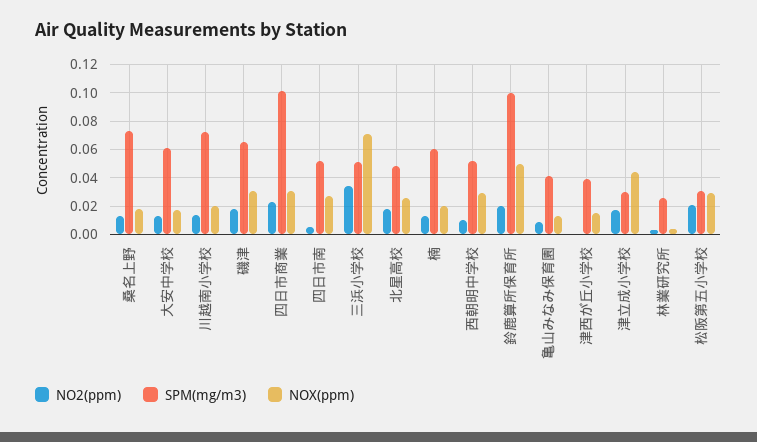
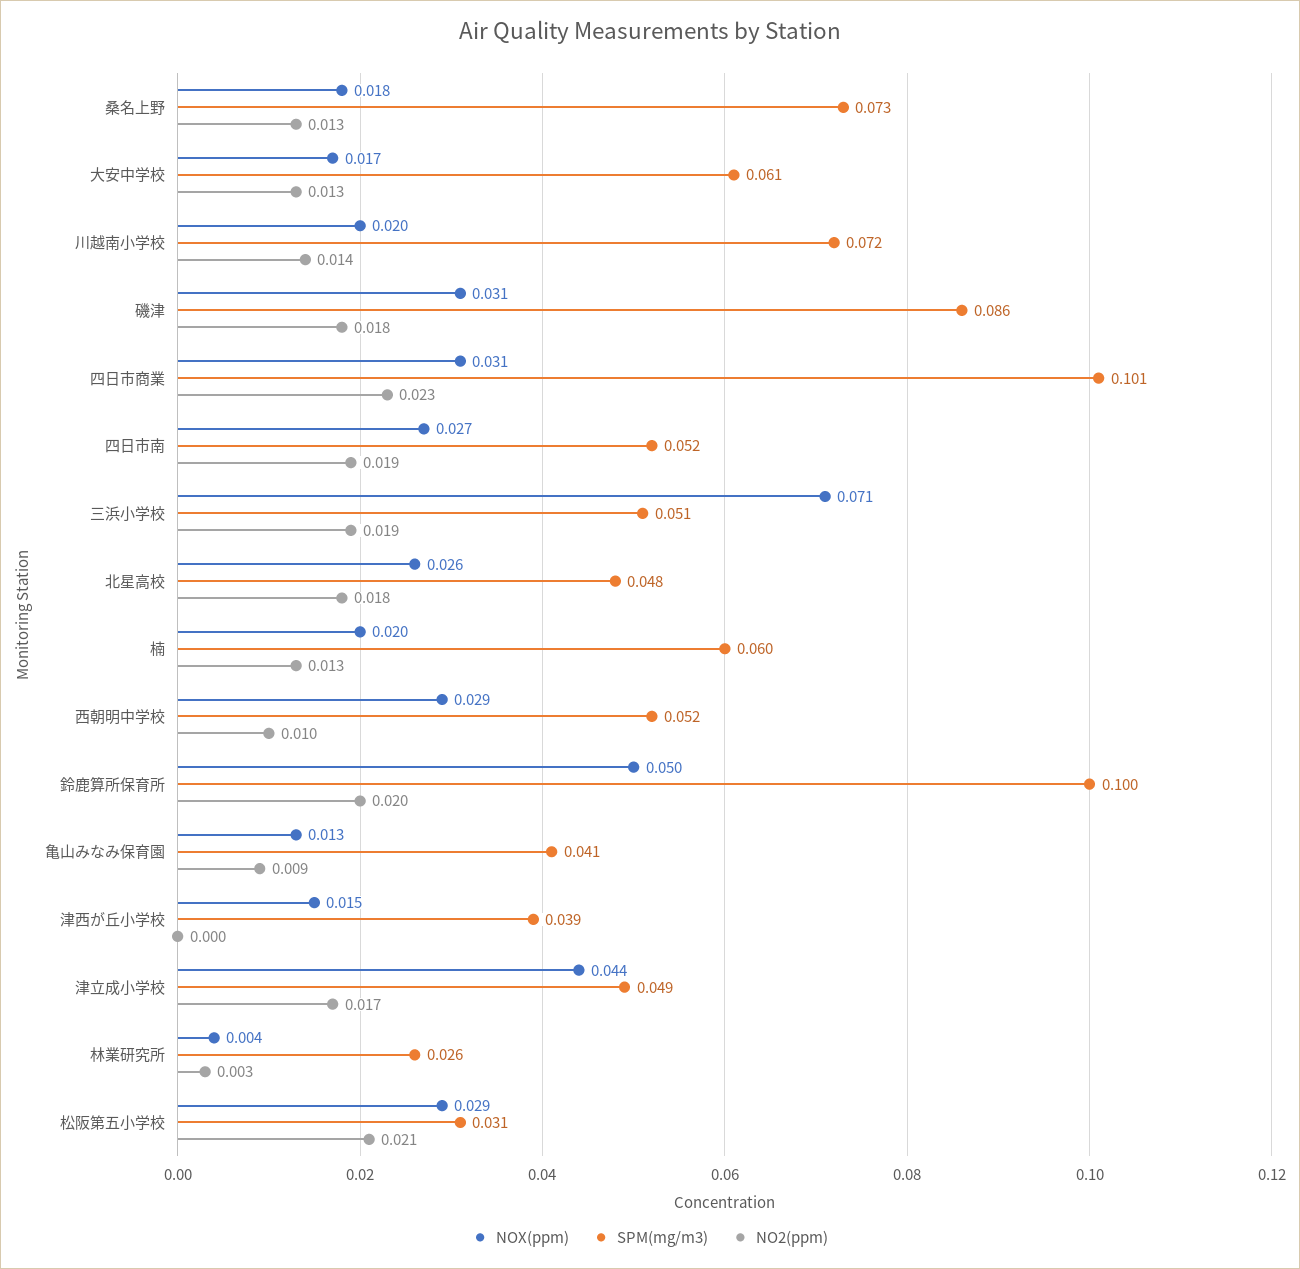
  {
    "NO2(ppm)": {
      "桑名上野": 0.013,
      "大安中学校": 0.013,
      "川越南小学校": 0.014,
      "磯津": 0.018,
      "四日市商業": 0.023,
-     "四日市南": 0.005,
+     "四日市南": 0.019,
-     "三浜小学校": 0.035,
+     "三浜小学校": 0.019,
      "北星高校": 0.018,
      "楠": 0.013,
      "西朝明中学校": 0.01,
      "鈴鹿算所保育所": 0.02,
      "亀山みなみ保育園": 0.009,
      "津西が丘小学校": 0,
      "津立成小学校": 0.017,
      "林業研究所": 0.003,
      "松阪第五小学校": 0.021
    },
    "SPM(mg/m3)": {
      "桑名上野": 0.073,
      "大安中学校": 0.061,
      "川越南小学校": 0.072,
-     "磯津": 0.065,
+     "磯津": 0.086,
      "四日市商業": 0.101,
      "四日市南": 0.052,
      "三浜小学校": 0.051,
      "北星高校": 0.048,
      "楠": 0.06,
      "西朝明中学校": 0.052,
      "鈴鹿算所保育所": 0.1,
      "亀山みなみ保育園": 0.041,
      "津西が丘小学校": 0.039,
-     "津立成小学校": 0.03,
+     "津立成小学校": 0.049,
      "林業研究所": 0.026,
      "松阪第五小学校": 0.031
    },
    "NOX(ppm)": {
      "桑名上野": 0.018,
      "大安中学校": 0.017,
      "川越南小学校": 0.02,
      "磯津": 0.031,
      "四日市商業": 0.031,
      "四日市南": 0.027,
      "三浜小学校": 0.071,
      "北星高校": 0.026,
      "楠": 0.02,
      "西朝明中学校": 0.029,
      "鈴鹿算所保育所": 0.05,
      "亀山みなみ保育園": 0.013,
      "津西が丘小学校": 0.015,
      "津立成小学校": 0.044,
      "林業研究所": 0.004,
      "松阪第五小学校": 0.029
    }
  }

